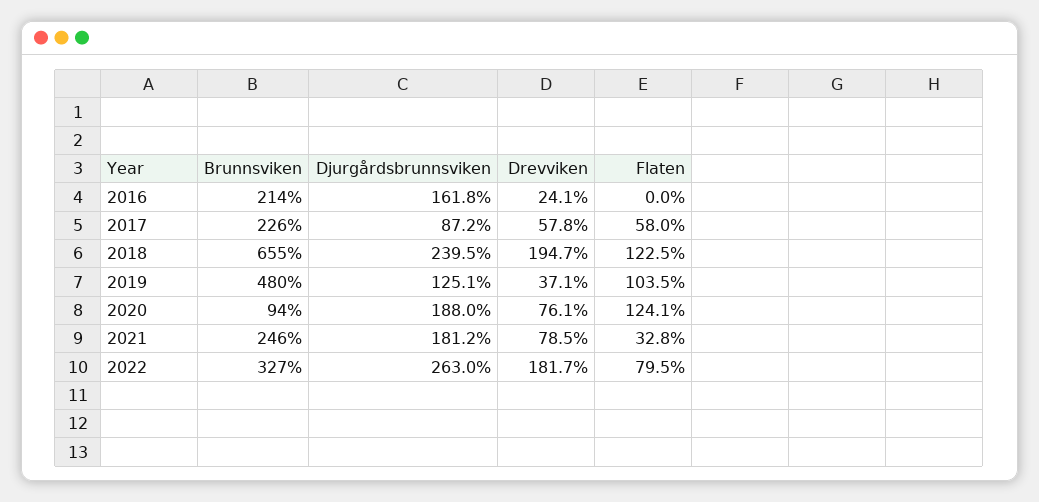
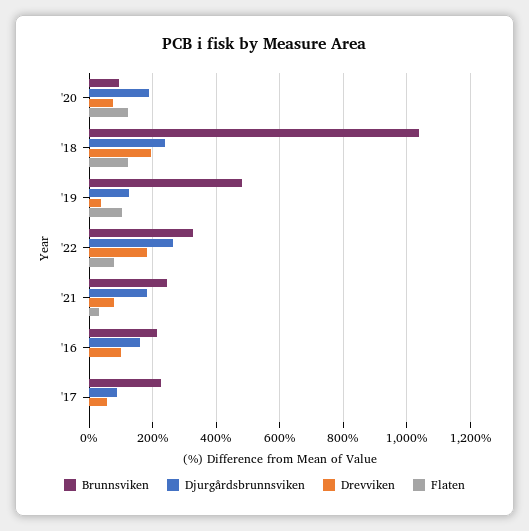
  {
    "Brunnsviken": {
      "2016": 214,
      "2017": 226,
-     "2018": 655,
+     "2018": 1040,
      "2019": 480,
      "2020": 94,
      "2021": 246,
      "2022": 327
    },
    "Djurgårdsbrunnsviken": {
      "2016": 161.8,
      "2017": 87.2,
      "2018": 239.5,
      "2019": 125.1,
      "2020": 188,
      "2021": 181.2,
      "2022": 263
    },
    "Drevviken": {
-     "2016": 24.1,
+     "2016": 100,
      "2017": 57.8,
      "2018": 194.7,
      "2019": 37.1,
      "2020": 76.1,
      "2021": 78.5,
      "2022": 181.7
    },
    "Flaten": {
      "2016": 0,
-     "2017": 58,
+     "2017": 0,
      "2018": 122.5,
      "2019": 103.5,
      "2020": 124.1,
      "2021": 32.8,
      "2022": 79.5
    }
  }

